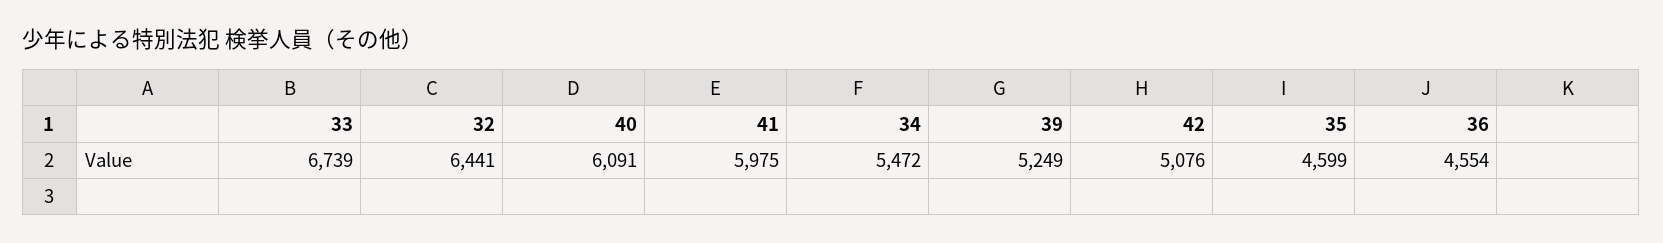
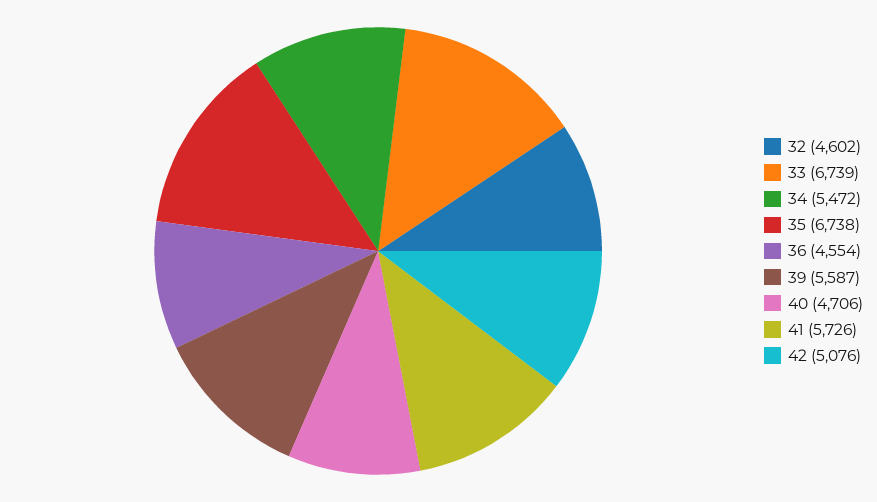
  {
    "33": 6739,
-   "32": 6441,
+   "32": 4602,
-   "40": 6091,
+   "40": 4706,
-   "41": 5975,
+   "41": 5726,
    "34": 5472,
-   "39": 5249,
+   "39": 5587,
    "42": 5076,
-   "35": 4599,
+   "35": 6738,
    "36": 4554
  }

